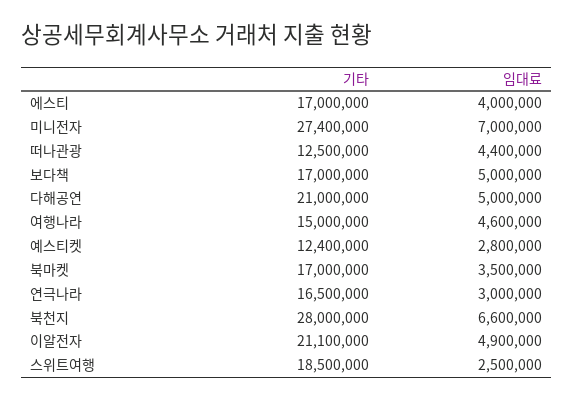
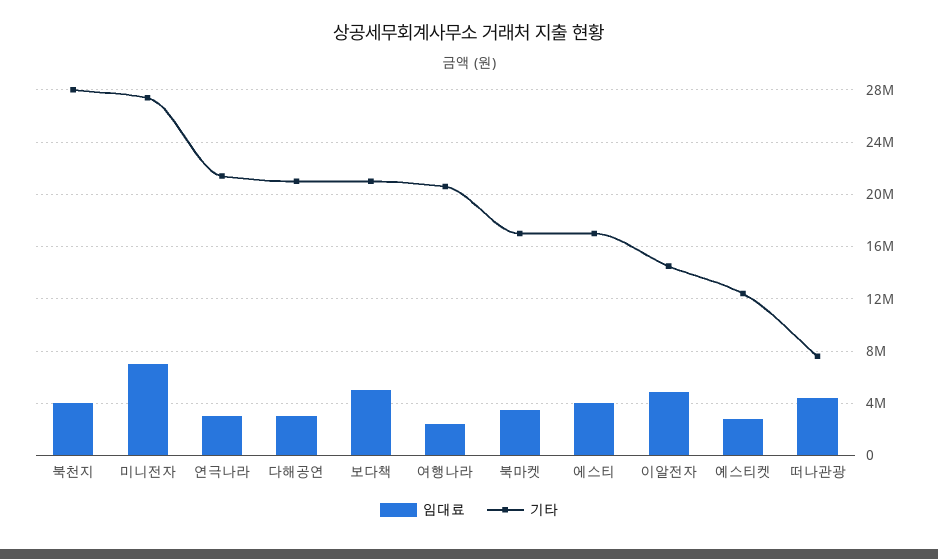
  {
    "기타": {
      "에스티": 17000000,
      "미니전자": 27400000,
-     "떠나관광": 12500000,
+     "떠나관광": 7500000,
-     "보다책": 17000000,
+     "보다책": 21000000,
      "다해공연": 21000000,
-     "여행나라": 15000000,
+     "여행나라": 20500000,
      "예스티켓": 12400000,
      "북마켓": 17000000,
-     "연극나라": 16500000,
+     "연극나라": 21500000,
      "북천지": 28000000,
-     "이알전자": 21100000,
+     "이알전자": 14500000
-     "스위트여행": 18500000
    },
    "임대료": {
      "에스티": 4000000,
      "미니전자": 7000000,
      "떠나관광": 4400000,
      "보다책": 5000000,
-     "다해공연": 5000000,
+     "다해공연": 3000000,
-     "여행나라": 4600000,
+     "여행나라": 2500000,
      "예스티켓": 2800000,
      "북마켓": 3500000,
      "연극나라": 3000000,
-     "북천지": 6600000,
+     "북천지": 4000000,
-     "이알전자": 4900000,
+     "이알전자": 4900000
-     "스위트여행": 2500000
    }
  }

